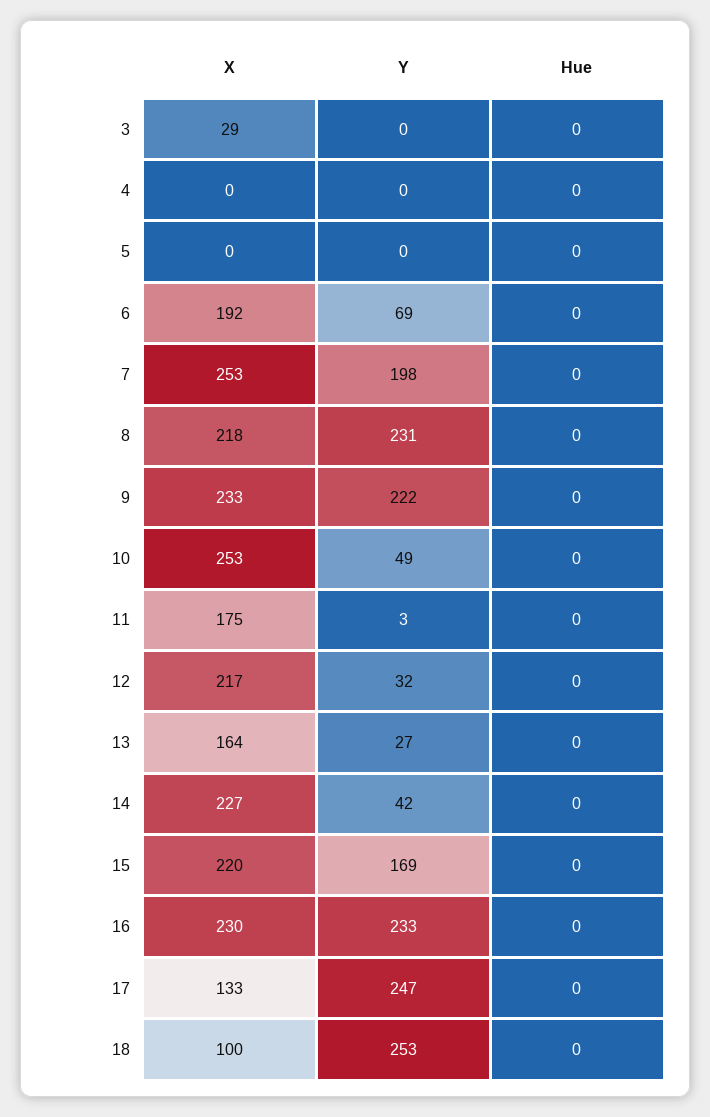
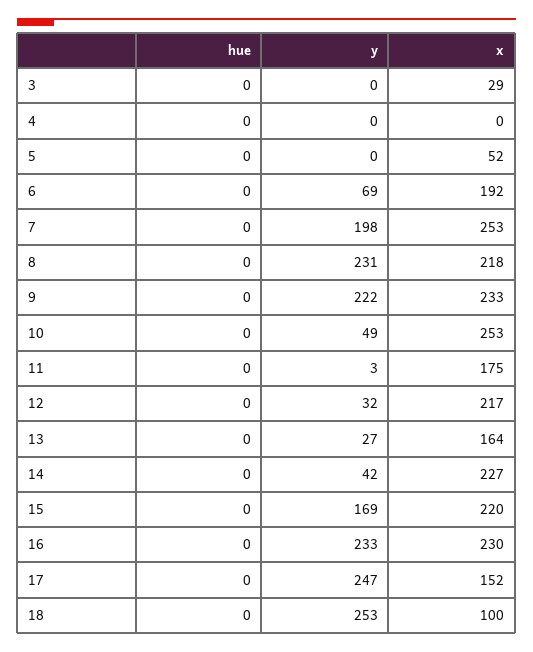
  {
    "X": {
      "3": 29,
      "4": 0,
-     "5": 0,
+     "5": 52,
      "6": 192,
      "7": 253,
      "8": 218,
      "9": 233,
      "10": 253,
      "11": 175,
      "12": 217,
      "13": 164,
      "14": 227,
      "15": 220,
      "16": 230,
-     "17": 133,
+     "17": 152,
      "18": 100
    },
    "Y": {
      "3": 0,
      "4": 0,
      "5": 0,
      "6": 69,
      "7": 198,
      "8": 231,
      "9": 222,
      "10": 49,
      "11": 3,
      "12": 32,
      "13": 27,
      "14": 42,
      "15": 169,
      "16": 233,
      "17": 247,
      "18": 253
    },
    "Hue": {
      "3": 0,
      "4": 0,
      "5": 0,
      "6": 0,
      "7": 0,
      "8": 0,
      "9": 0,
      "10": 0,
      "11": 0,
      "12": 0,
      "13": 0,
      "14": 0,
      "15": 0,
      "16": 0,
      "17": 0,
      "18": 0
    }
  }

